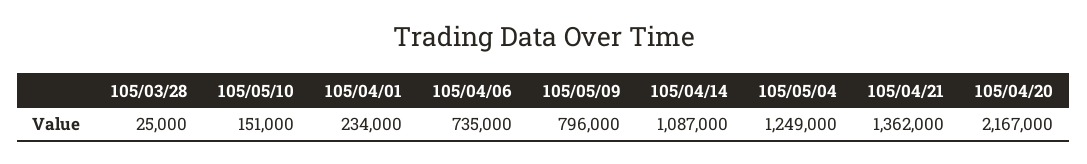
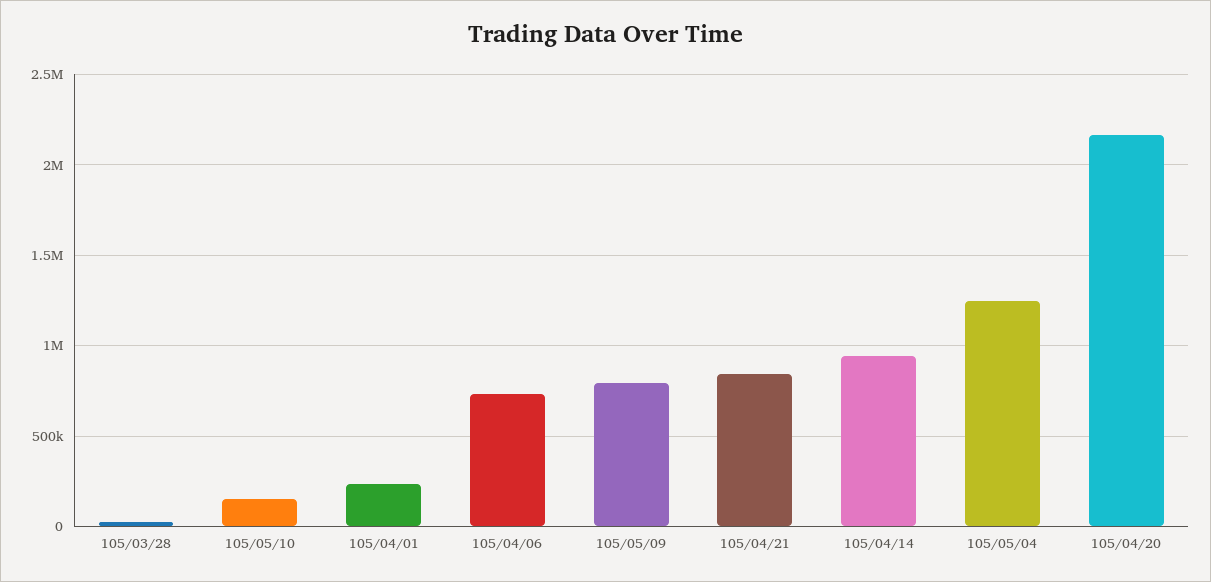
  {
    "105/03/28": 25000,
    "105/05/10": 151000,
    "105/04/01": 234000,
    "105/04/06": 735000,
    "105/05/09": 796000,
-   "105/04/14": 1087000,
+   "105/04/14": 950000,
    "105/05/04": 1249000,
-   "105/04/21": 1362000,
+   "105/04/21": 850000,
    "105/04/20": 2167000
  }

